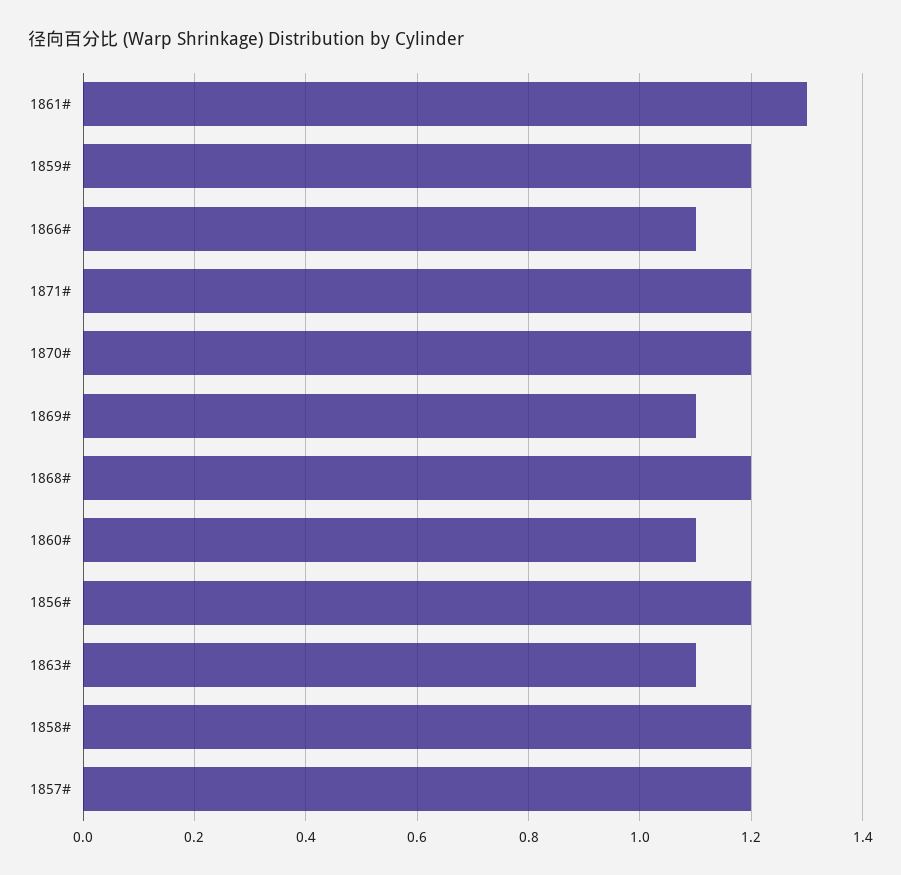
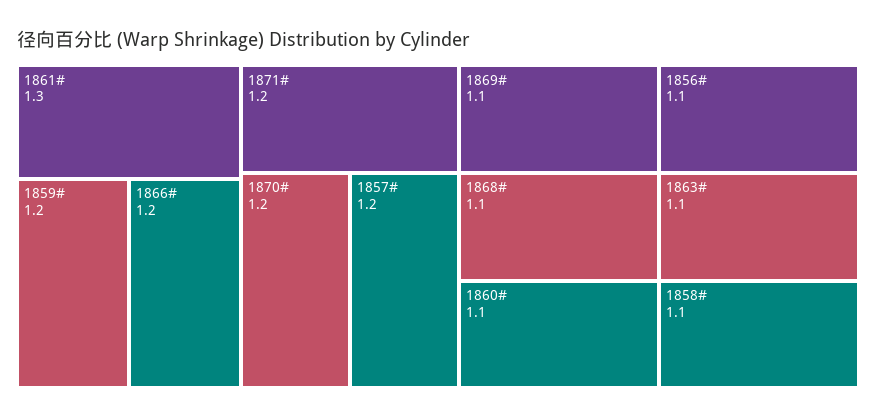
  {
    "1861#": 1.3,
    "1859#": 1.2,
-   "1866#": 1.1,
+   "1866#": 1.2,
    "1871#": 1.2,
    "1870#": 1.2,
    "1869#": 1.1,
-   "1868#": 1.2,
+   "1868#": 1.1,
    "1860#": 1.1,
-   "1856#": 1.2,
+   "1856#": 1.1,
    "1863#": 1.1,
-   "1858#": 1.2,
+   "1858#": 1.1,
    "1857#": 1.2
  }

